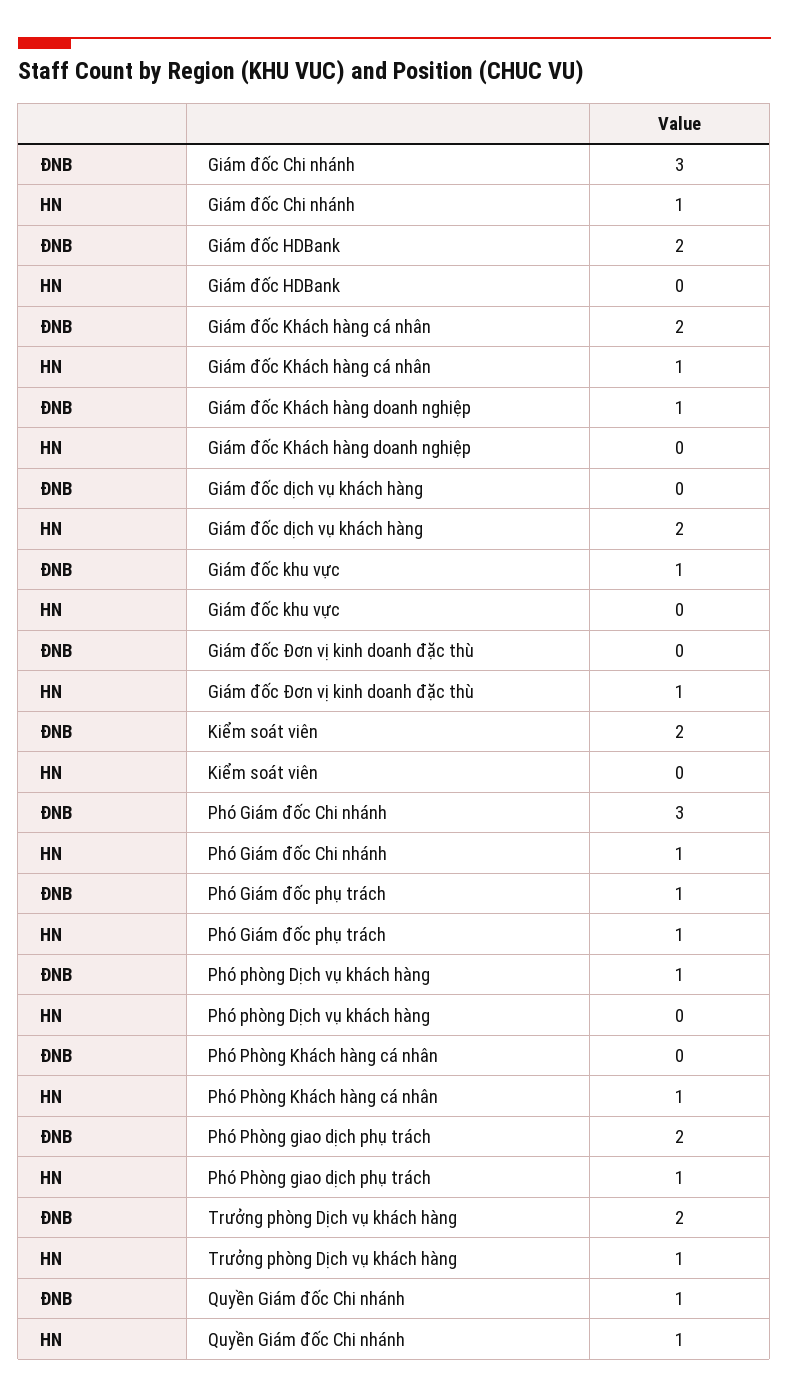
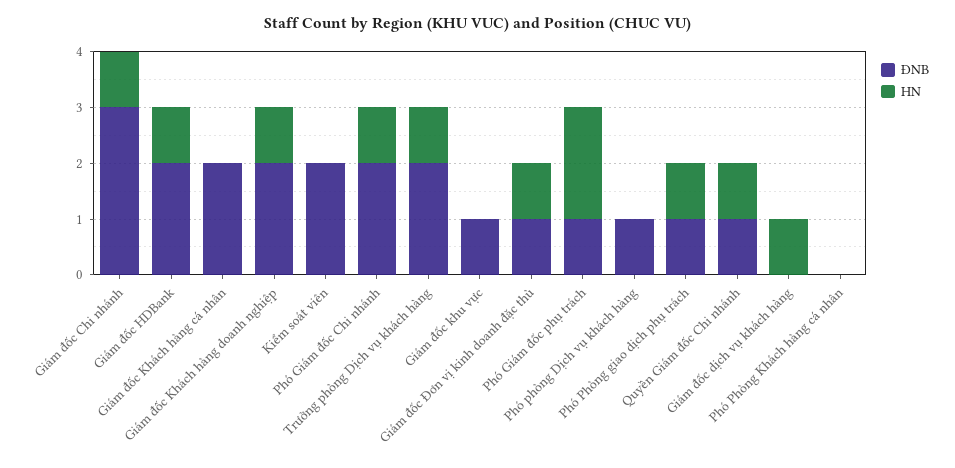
  {
    "ĐNB": {
      "Giám đốc Chi nhánh": 3,
      "Giám đốc HDBank": 2,
      "Giám đốc Khách hàng cá nhân": 2,
-     "Giám đốc Khách hàng doanh nghiệp": 1,
+     "Giám đốc Khách hàng doanh nghiệp": 2,
      "Giám đốc dịch vụ khách hàng": 0,
      "Giám đốc khu vực": 1,
-     "Giám đốc Đơn vị kinh doanh đặc thù": 0,
+     "Giám đốc Đơn vị kinh doanh đặc thù": 1,
      "Kiểm soát viên": 2,
-     "Phó Giám đốc Chi nhánh": 3,
+     "Phó Giám đốc Chi nhánh": 2,
      "Phó Giám đốc phụ trách": 1,
      "Phó phòng Dịch vụ khách hàng": 1,
      "Phó Phòng Khách hàng cá nhân": 0,
-     "Phó Phòng giao dịch phụ trách": 2,
+     "Phó Phòng giao dịch phụ trách": 1,
      "Trưởng phòng Dịch vụ khách hàng": 2,
      "Quyền Giám đốc Chi nhánh": 1
    },
    "HN": {
      "Giám đốc Chi nhánh": 1,
-     "Giám đốc HDBank": 0,
+     "Giám đốc HDBank": 1,
-     "Giám đốc Khách hàng cá nhân": 1,
+     "Giám đốc Khách hàng cá nhân": 0,
-     "Giám đốc Khách hàng doanh nghiệp": 0,
+     "Giám đốc Khách hàng doanh nghiệp": 1,
-     "Giám đốc dịch vụ khách hàng": 2,
+     "Giám đốc dịch vụ khách hàng": 1,
      "Giám đốc khu vực": 0,
      "Giám đốc Đơn vị kinh doanh đặc thù": 1,
      "Kiểm soát viên": 0,
      "Phó Giám đốc Chi nhánh": 1,
-     "Phó Giám đốc phụ trách": 1,
+     "Phó Giám đốc phụ trách": 2,
      "Phó phòng Dịch vụ khách hàng": 0,
-     "Phó Phòng Khách hàng cá nhân": 1,
+     "Phó Phòng Khách hàng cá nhân": 0,
      "Phó Phòng giao dịch phụ trách": 1,
      "Trưởng phòng Dịch vụ khách hàng": 1,
      "Quyền Giám đốc Chi nhánh": 1
    }
  }

